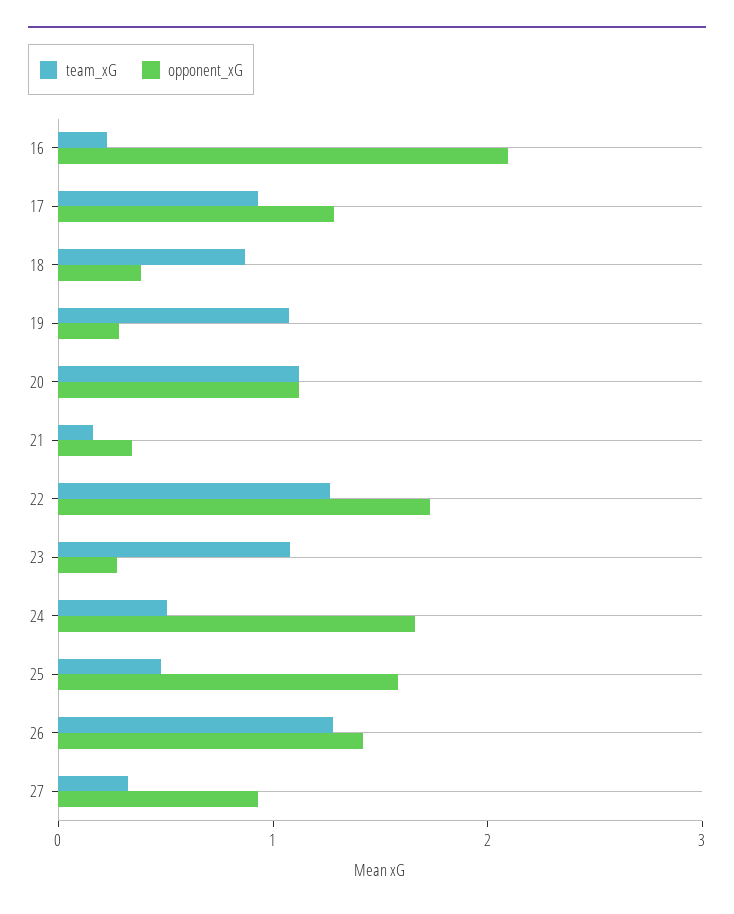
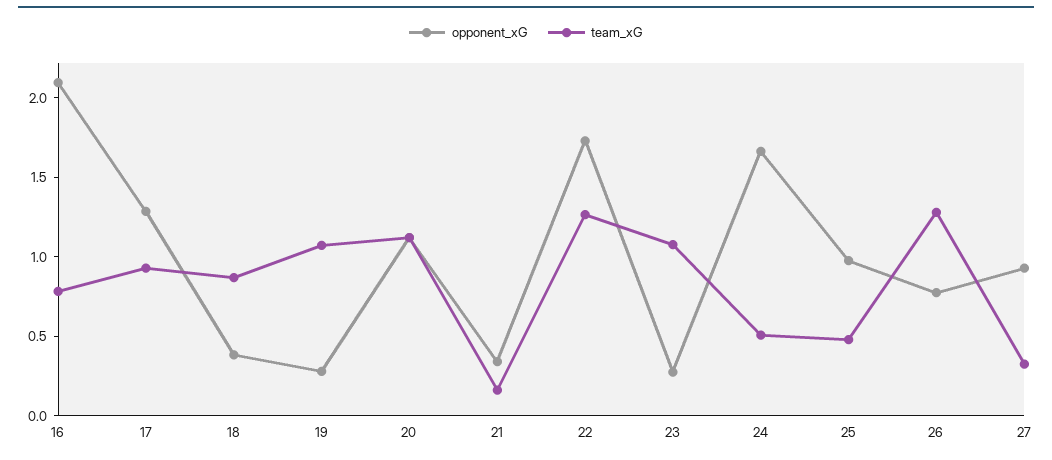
  {
    "team_xG": {
-     "16": 0.2,
+     "16": 0.8,
      "17": 0.9,
      "18": 0.9,
      "19": 1.1,
      "20": 1.1,
      "21": 0.2,
      "22": 1.3,
      "23": 1.1,
      "24": 0.5,
      "25": 0.5,
      "26": 1.3,
      "27": 0.3
    },
    "opponent_xG": {
      "16": 2.1,
      "17": 1.3,
      "18": 0.4,
      "19": 0.3,
      "20": 1.1,
      "21": 0.3,
      "22": 1.7,
      "23": 0.3,
      "24": 1.7,
-     "25": 1.6,
+     "25": 1,
-     "26": 1.4,
+     "26": 0.8,
      "27": 0.9
    }
  }

